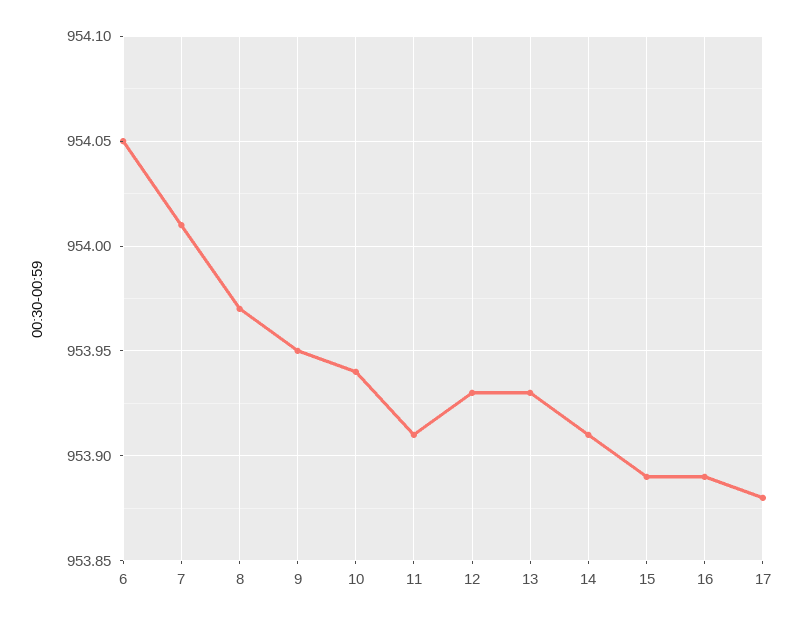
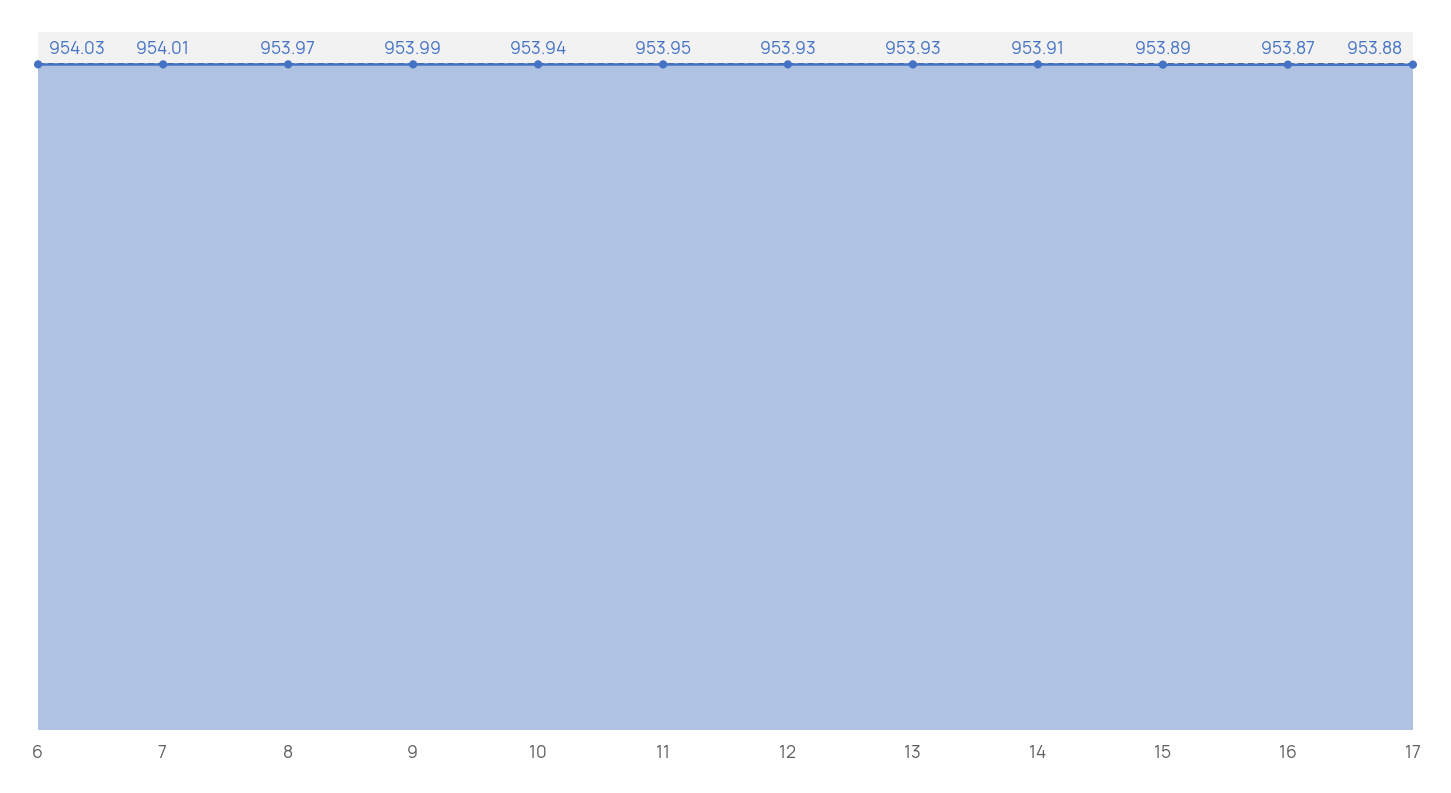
  {
-   "6": 954.05,
+   "6": 954.03,
    "7": 954.01,
    "8": 953.97,
-   "9": 953.95,
+   "9": 953.99,
    "10": 953.94,
-   "11": 953.91,
+   "11": 953.95,
    "12": 953.93,
    "13": 953.93,
    "14": 953.91,
    "15": 953.89,
-   "16": 953.89,
+   "16": 953.87,
    "17": 953.88
  }

